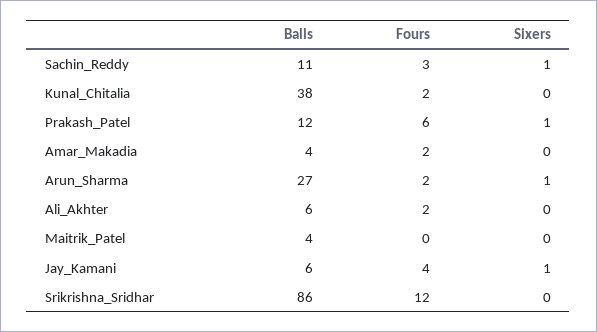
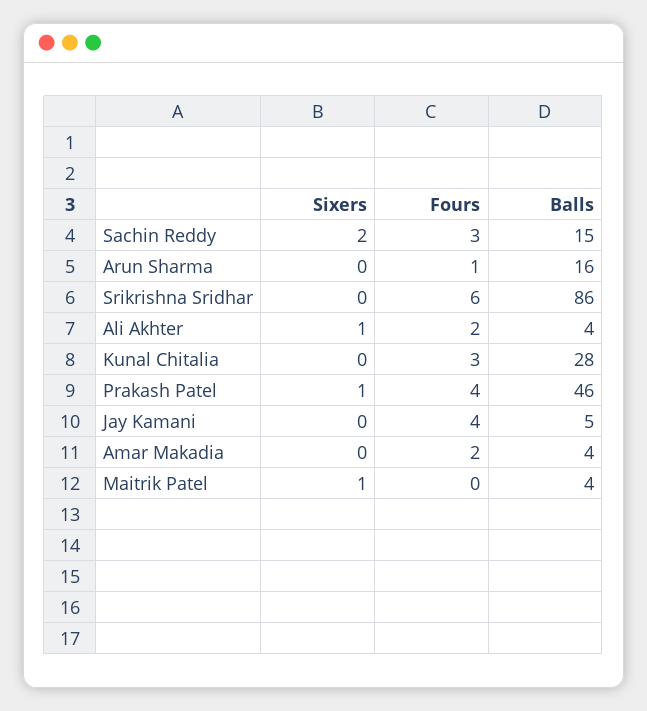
  {
    "Balls": {
-     "Sachin_Reddy": 11,
+     "Sachin_Reddy": 15,
-     "Kunal_Chitalia": 38,
+     "Kunal_Chitalia": 28,
-     "Prakash_Patel": 12,
+     "Prakash_Patel": 46,
      "Amar_Makadia": 4,
-     "Arun_Sharma": 27,
+     "Arun_Sharma": 16,
-     "Ali_Akhter": 6,
+     "Ali_Akhter": 4,
      "Maitrik_Patel": 4,
-     "Jay_Kamani": 6,
+     "Jay_Kamani": 5,
      "Srikrishna_Sridhar": 86
    },
    "Fours": {
      "Sachin_Reddy": 3,
-     "Kunal_Chitalia": 2,
+     "Kunal_Chitalia": 3,
-     "Prakash_Patel": 6,
+     "Prakash_Patel": 4,
      "Amar_Makadia": 2,
-     "Arun_Sharma": 2,
+     "Arun_Sharma": 1,
      "Ali_Akhter": 2,
      "Maitrik_Patel": 0,
      "Jay_Kamani": 4,
-     "Srikrishna_Sridhar": 12
+     "Srikrishna_Sridhar": 6
    },
    "Sixers": {
-     "Sachin_Reddy": 1,
+     "Sachin_Reddy": 2,
      "Kunal_Chitalia": 0,
      "Prakash_Patel": 1,
      "Amar_Makadia": 0,
-     "Arun_Sharma": 1,
+     "Arun_Sharma": 0,
-     "Ali_Akhter": 0,
+     "Ali_Akhter": 1,
-     "Maitrik_Patel": 0,
+     "Maitrik_Patel": 1,
-     "Jay_Kamani": 1,
+     "Jay_Kamani": 0,
      "Srikrishna_Sridhar": 0
    }
  }

